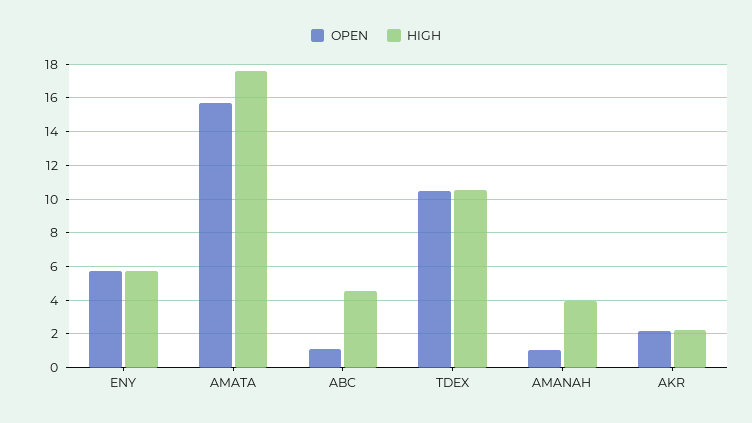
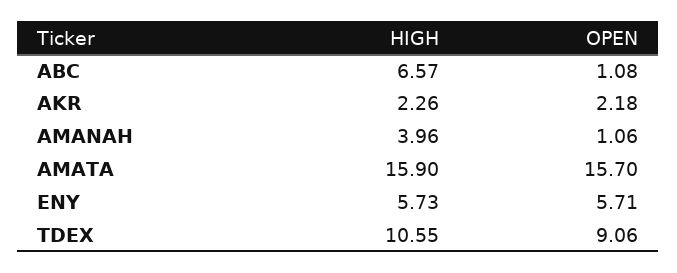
  {
    "OPEN": {
      "ENY": 5.71,
      "AMATA": 15.7,
      "ABC": 1.08,
-     "TDEX": 10.5,
+     "TDEX": 9.06,
      "AMANAH": 1.06,
      "AKR": 2.18
    },
    "HIGH": {
      "ENY": 5.73,
-     "AMATA": 17.5,
+     "AMATA": 15.9,
-     "ABC": 4.5,
+     "ABC": 6.57,
      "TDEX": 10.55,
      "AMANAH": 3.96,
      "AKR": 2.26
    }
  }

